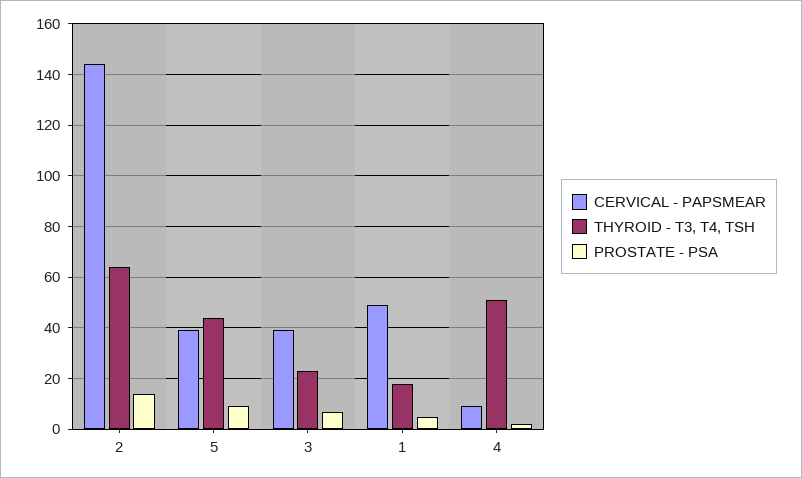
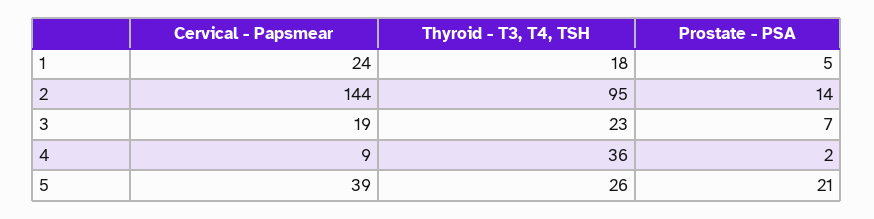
  {
    "CERVICAL - PAPSMEAR": {
      "2": 144,
      "5": 39,
-     "3": 40,
+     "3": 19,
-     "1": 50,
+     "1": 24,
      "4": 9
    },
    "THYROID - T3, T4, TSH": {
-     "2": 65,
+     "2": 95,
-     "5": 45,
+     "5": 26,
      "3": 23,
      "1": 18,
-     "4": 50
+     "4": 36
    },
    "PROSTATE - PSA": {
      "2": 14,
-     "5": 10,
+     "5": 21,
      "3": 7,
      "1": 5,
      "4": 2
    }
  }

